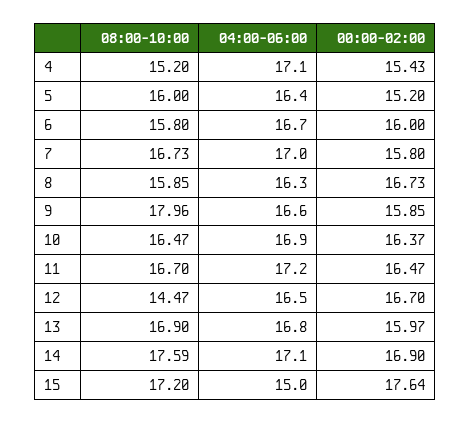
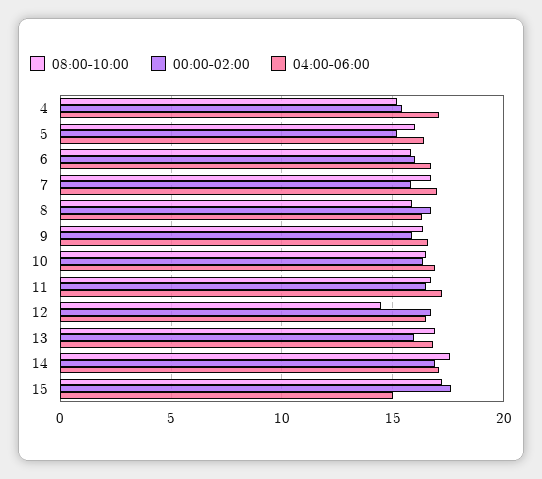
  {
    "08:00-10:00": {
      "4": 15.2,
      "5": 16,
      "6": 15.8,
      "7": 16.73,
      "8": 15.85,
-     "9": 17.96,
+     "9": 16.5,
      "10": 16.47,
      "11": 16.7,
      "12": 14.47,
      "13": 16.9,
      "14": 17.59,
      "15": 17.2
    },
    "04:00-06:00": {
      "4": 17.1,
      "5": 16.4,
      "6": 16.7,
      "7": 17,
      "8": 16.3,
      "9": 16.6,
      "10": 16.9,
      "11": 17.2,
      "12": 16.5,
      "13": 16.8,
      "14": 17.1,
      "15": 15
    },
    "00:00-02:00": {
      "4": 15.43,
      "5": 15.2,
      "6": 16,
      "7": 15.8,
      "8": 16.73,
      "9": 15.85,
      "10": 16.37,
      "11": 16.47,
      "12": 16.7,
      "13": 15.97,
      "14": 16.9,
      "15": 17.64
    }
  }

